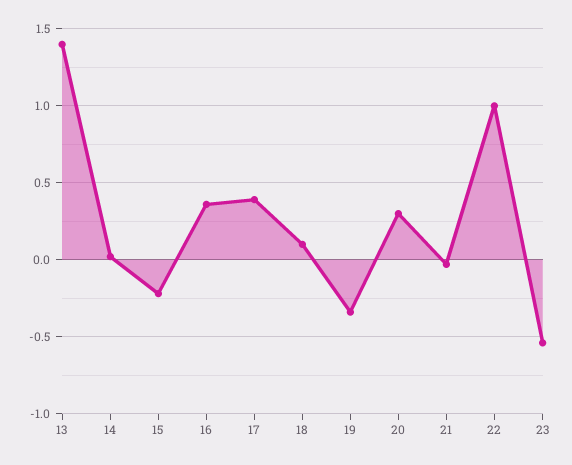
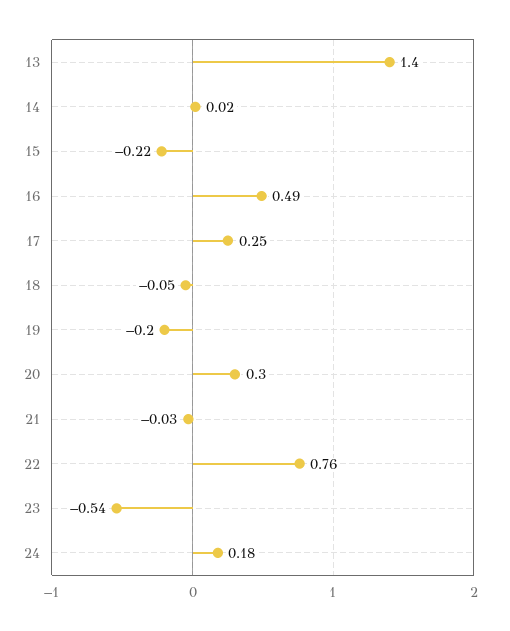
  {
    "13": 1.4,
    "14": 0.02,
    "15": -0.22,
-   "16": 0.35,
+   "16": 0.49,
-   "17": 0.4,
+   "17": 0.25,
-   "18": 0.1,
+   "18": -0.05,
-   "19": -0.35,
+   "19": -0.2,
    "20": 0.3,
    "21": -0.03,
-   "22": 1,
+   "22": 0.76,
-   "23": -0.54
+   "23": -0.54,
+   "24": 0.18
  }

